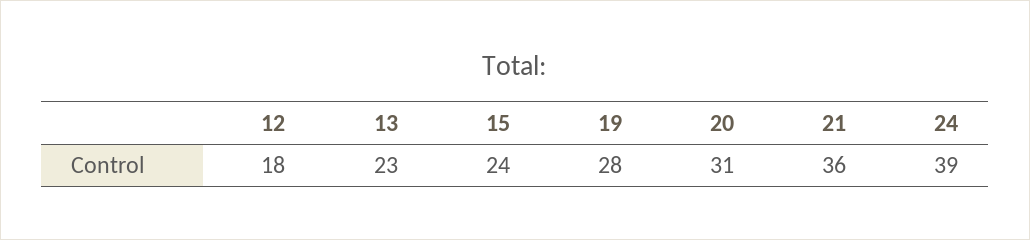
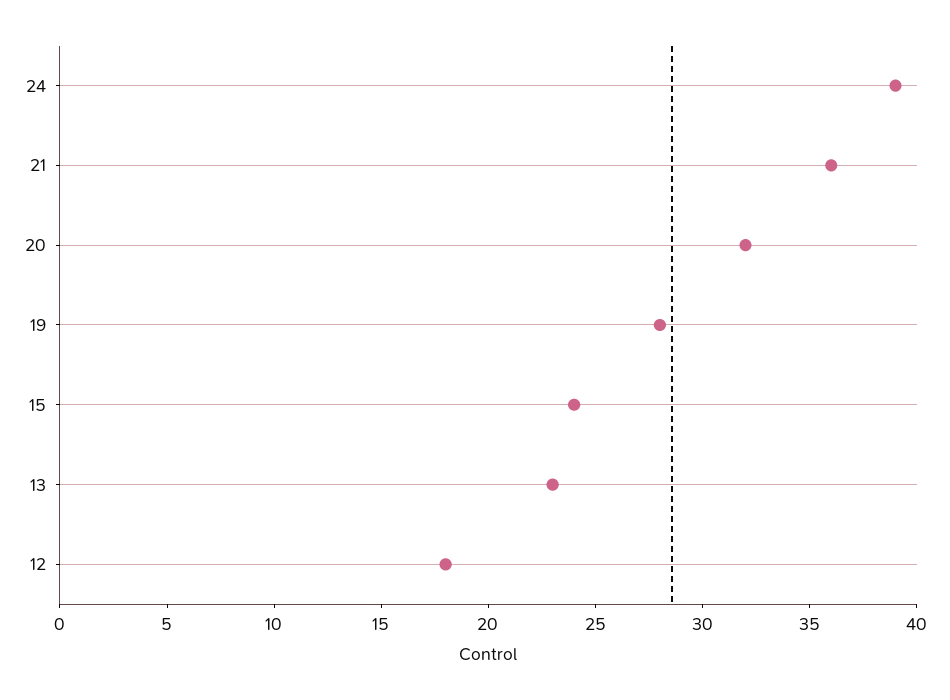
  {
    "12": 18,
    "13": 23,
    "15": 24,
    "19": 28,
-   "20": 31,
+   "20": 32,
    "21": 36,
    "24": 39
  }

